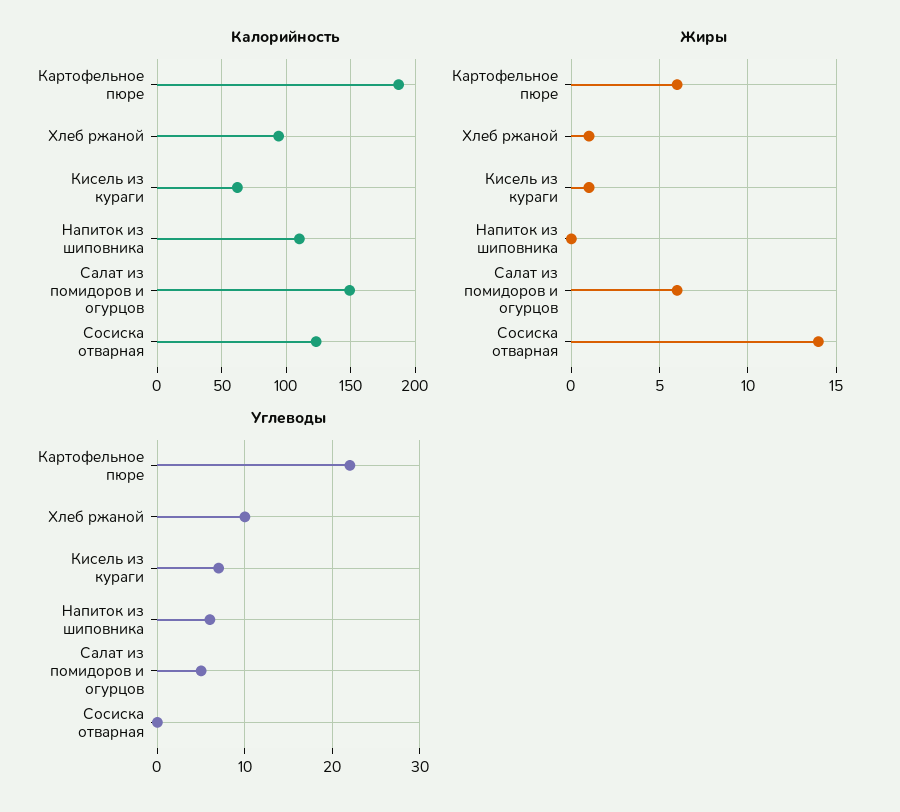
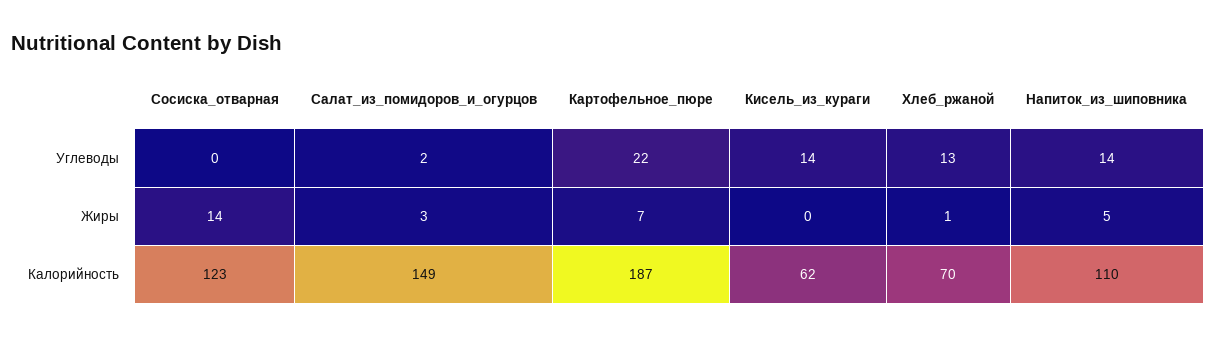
  {
    "Калорийность": {
      "Картофельное пюре": 187,
-     "Хлеб ржаной": 95,
+     "Хлеб ржаной": 70,
      "Кисель из кураги": 62,
      "Напиток из шиповника": 110,
      "Салат из помидоров и огурцов": 149,
      "Сосиска отварная": 123
    },
    "Жиры": {
-     "Картофельное пюре": 6,
+     "Картофельное пюре": 7,
      "Хлеб ржаной": 1,
-     "Кисель из кураги": 1,
+     "Кисель из кураги": 0,
-     "Напиток из шиповника": 0,
+     "Напиток из шиповника": 5,
-     "Салат из помидоров и огурцов": 6,
+     "Салат из помидоров и огурцов": 3,
      "Сосиска отварная": 14
    },
    "Углеводы": {
      "Картофельное пюре": 22,
-     "Хлеб ржаной": 10,
+     "Хлеб ржаной": 13,
-     "Кисель из кураги": 7,
+     "Кисель из кураги": 14,
-     "Напиток из шиповника": 6,
+     "Напиток из шиповника": 14,
-     "Салат из помидоров и огурцов": 5,
+     "Салат из помидоров и огурцов": 2,
      "Сосиска отварная": 0
    }
  }

